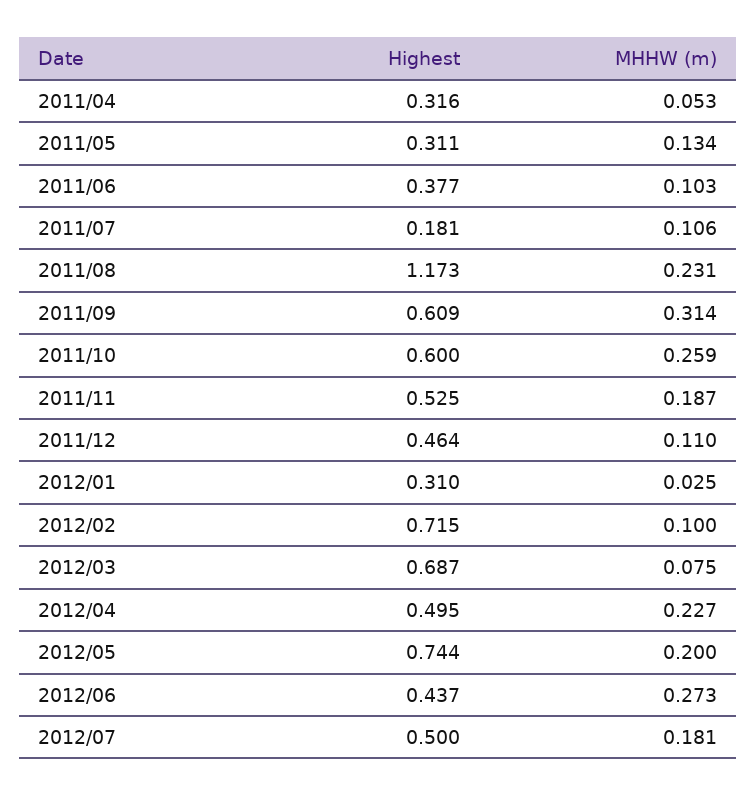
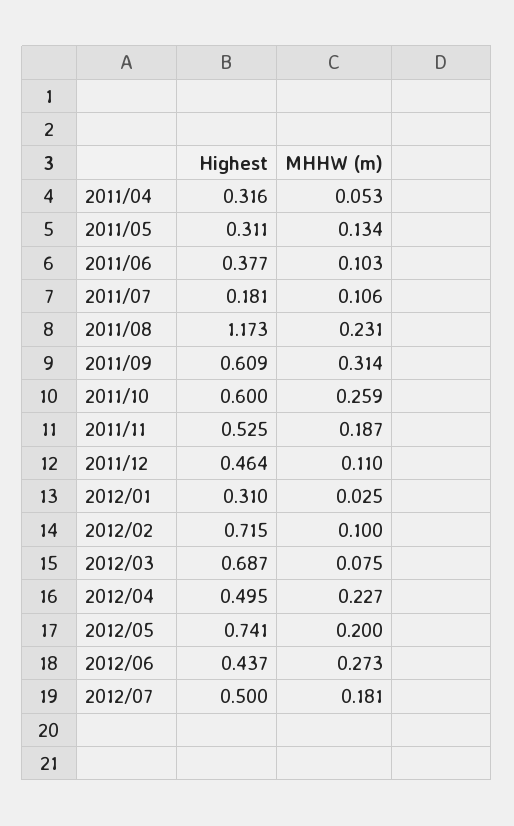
  {
    "Highest": {
      "2011/04": 0.316,
      "2011/05": 0.311,
      "2011/06": 0.377,
      "2011/07": 0.181,
      "2011/08": 1.173,
      "2011/09": 0.609,
      "2011/10": 0.6,
      "2011/11": 0.525,
      "2011/12": 0.464,
      "2012/01": 0.31,
      "2012/02": 0.715,
      "2012/03": 0.687,
      "2012/04": 0.495,
-     "2012/05": 0.744,
+     "2012/05": 0.741,
      "2012/06": 0.437,
      "2012/07": 0.5
    },
    "MHHW (m)": {
      "2011/04": 0.053,
      "2011/05": 0.134,
      "2011/06": 0.103,
      "2011/07": 0.106,
      "2011/08": 0.231,
      "2011/09": 0.314,
      "2011/10": 0.259,
      "2011/11": 0.187,
      "2011/12": 0.11,
      "2012/01": 0.025,
      "2012/02": 0.1,
      "2012/03": 0.075,
      "2012/04": 0.227,
      "2012/05": 0.2,
      "2012/06": 0.273,
      "2012/07": 0.181
    }
  }

